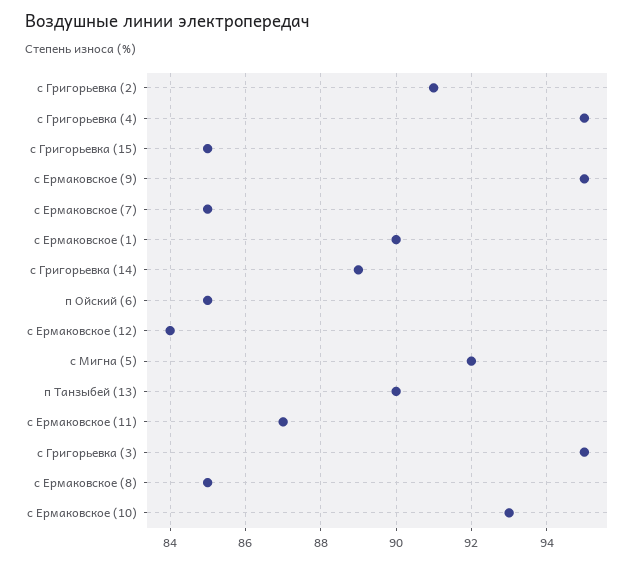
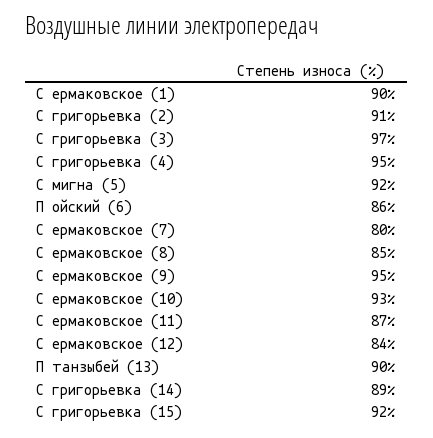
  {
    "с Григорьевка (2)": 91,
    "с Григорьевка (4)": 95,
-   "с Григорьевка (15)": 85,
+   "с Григорьевка (15)": 92,
    "с Ермаковское (9)": 95,
-   "с Ермаковское (7)": 85,
+   "с Ермаковское (7)": 80,
    "с Ермаковское (1)": 90,
    "с Григорьевка (14)": 89,
-   "п Ойский (6)": 85,
+   "п Ойский (6)": 86,
    "с Ермаковское (12)": 84,
    "с Мигна (5)": 92,
    "п Танзыбей (13)": 90,
    "с Ермаковское (11)": 87,
-   "с Григорьевка (3)": 95,
+   "с Григорьевка (3)": 97,
    "с Ермаковское (8)": 85,
    "с Ермаковское (10)": 93
  }

